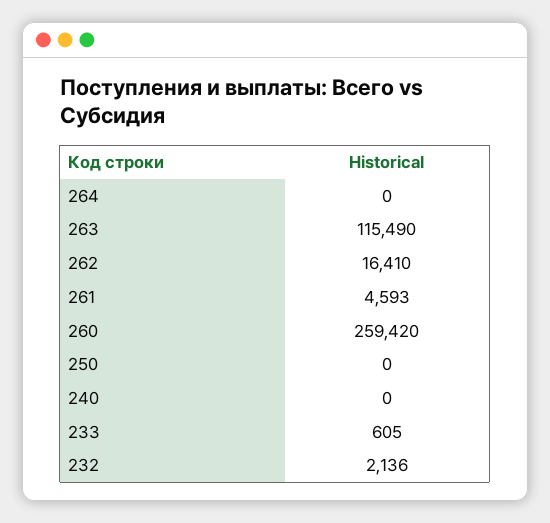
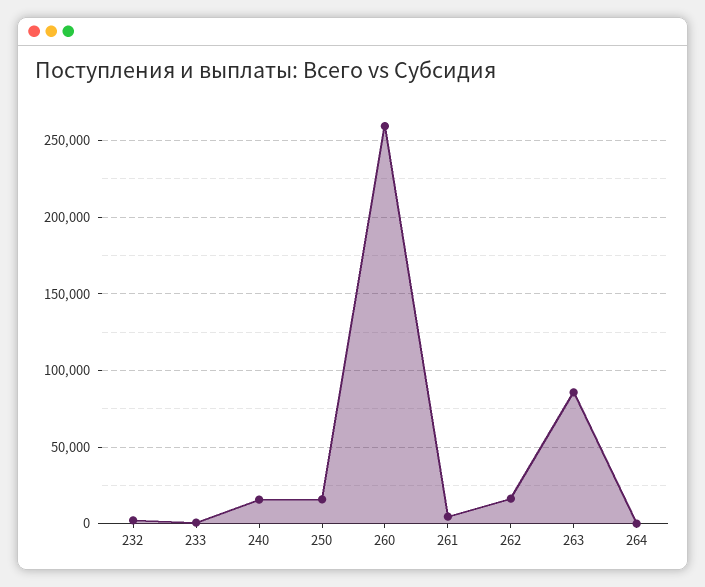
  {
    "264": 0,
-   "263": 115490,
+   "263": 85000,
    "262": 16410,
    "261": 4593,
    "260": 259420,
-   "250": 0,
+   "250": 15000,
-   "240": 0,
+   "240": 15000,
    "233": 605,
    "232": 2136
  }

